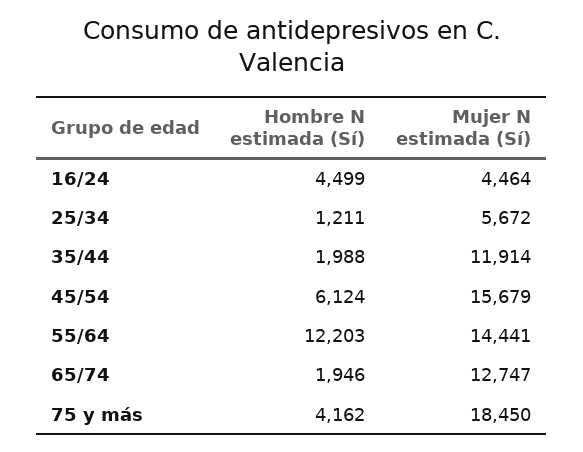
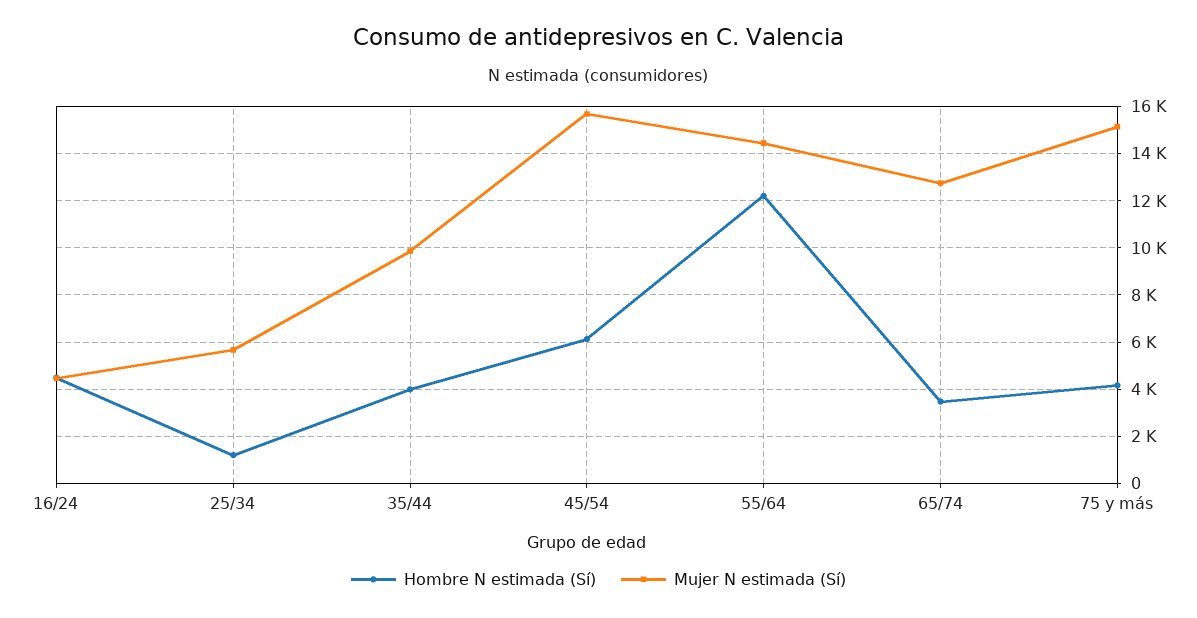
  {
    "Hombre N estimada (Sí)": {
      "16/24": 4499,
      "25/34": 1211,
-     "35/44": 1988,
+     "35/44": 4000,
      "45/54": 6124,
      "55/64": 12203,
-     "65/74": 1946,
+     "65/74": 3500,
      "75 y más": 4162
    },
    "Mujer N estimada (Sí)": {
      "16/24": 4464,
      "25/34": 5672,
-     "35/44": 11914,
+     "35/44": 10000,
      "45/54": 15679,
      "55/64": 14441,
      "65/74": 12747,
-     "75 y más": 18450
+     "75 y más": 15000
    }
  }

